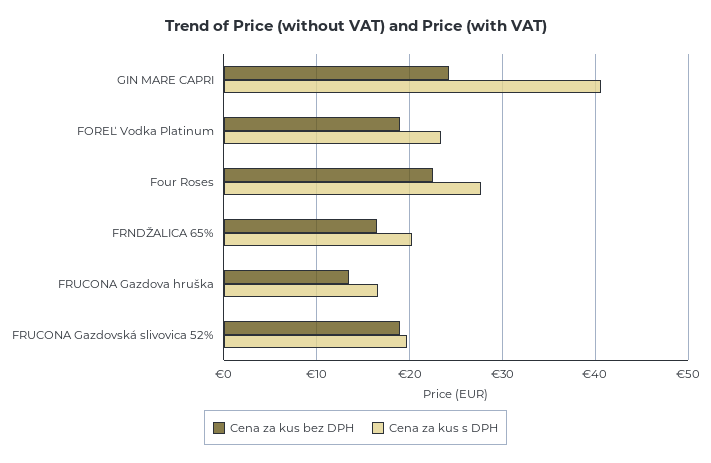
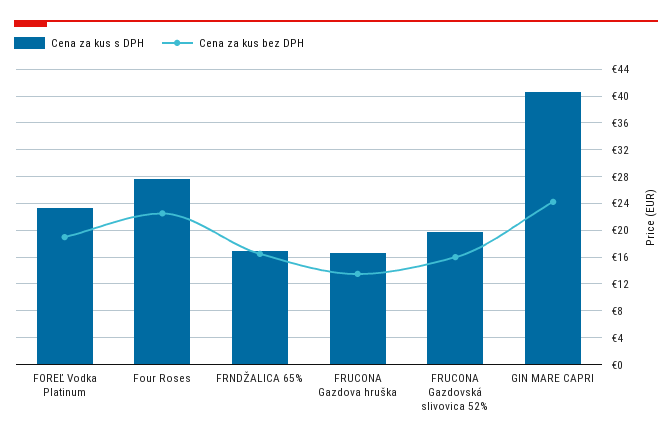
  {
    "Cena za kus bez DPH": {
      "GIN MARE CAPRI": 24,
      "FOREĽ Vodka Platinum": 19,
      "Four Roses": 23,
      "FRNDŽALICA 65%": 16,
      "FRUCONA Gazdova hruška": 13,
-     "FRUCONA Gazdovská slivovica 52%": 19
+     "FRUCONA Gazdovská slivovica 52%": 16
    },
    "Cena za kus s DPH": {
      "GIN MARE CAPRI": 41,
      "FOREĽ Vodka Platinum": 23,
      "Four Roses": 28,
-     "FRNDŽALICA 65%": 20,
+     "FRNDŽALICA 65%": 17,
      "FRUCONA Gazdova hruška": 17,
      "FRUCONA Gazdovská slivovica 52%": 20
    }
  }

